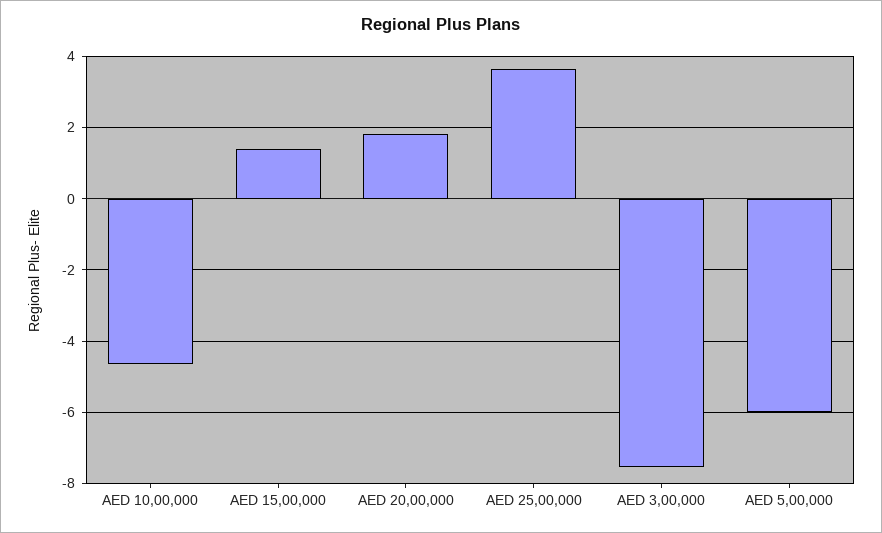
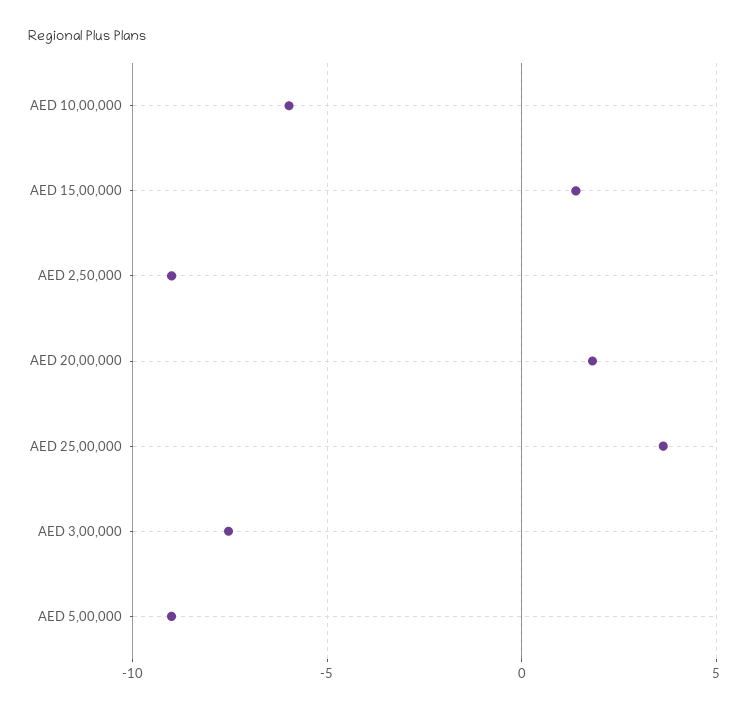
  {
-   "AED 10,00,000": -4.6,
+   "AED 10,00,000": -6,
    "AED 15,00,000": 1.4,
    "AED 20,00,000": 1.8,
    "AED 25,00,000": 3.6,
    "AED 3,00,000": -7.6,
-   "AED 5,00,000": -6
+   "AED 5,00,000": -9,
+   "AED 2,50,000": -9
  }

